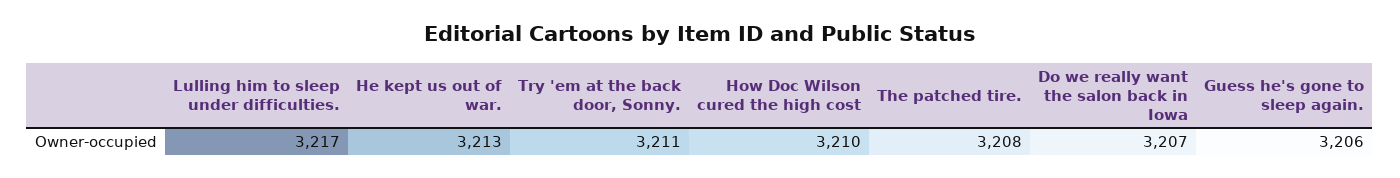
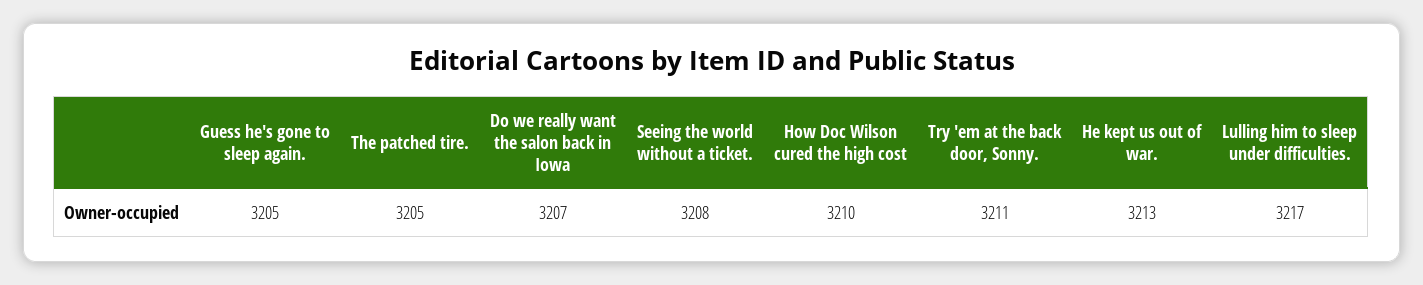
  {
    "Lulling him to sleep under difficulties.": 3217,
    "He kept us out of war.": 3213,
    "Try 'em at the back door, Sonny.": 3211,
    "How Doc Wilson cured the high cost": 3210,
-   "The patched tire.": 3208,
+   "The patched tire.": 3205,
    "Do we really want the salon back in Iowa": 3207,
-   "Guess he's gone to sleep again.": 3206
+   "Guess he's gone to sleep again.": 3205,
+   "Seeing the world without a ticket.": 3208
  }

